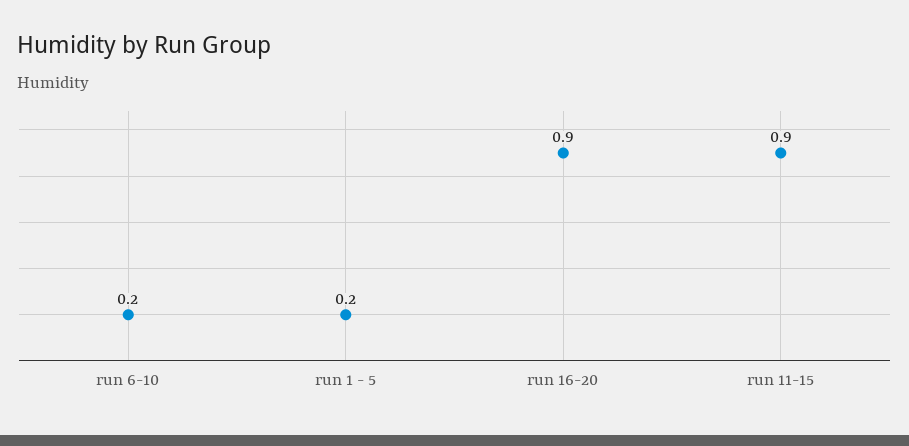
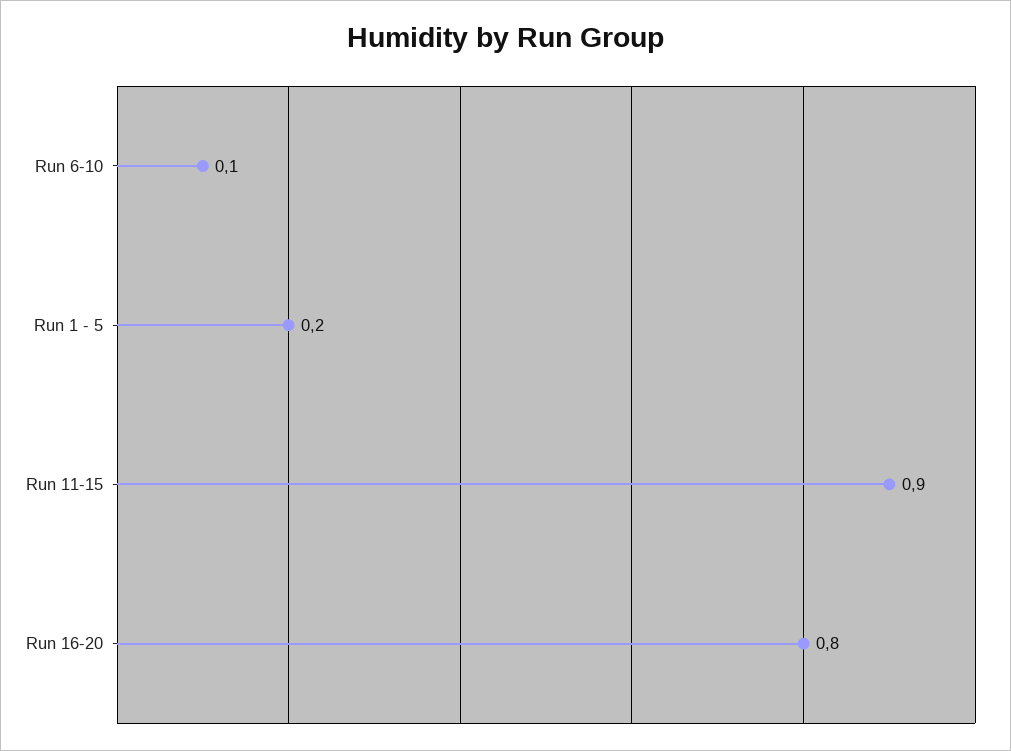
  {
-   "run 6-10": 0.2,
+   "run 6-10": 0.1,
    "run 1 - 5": 0.2,
-   "run 16-20": 0.9,
+   "run 16-20": 0.8,
    "run 11-15": 0.9
  }

